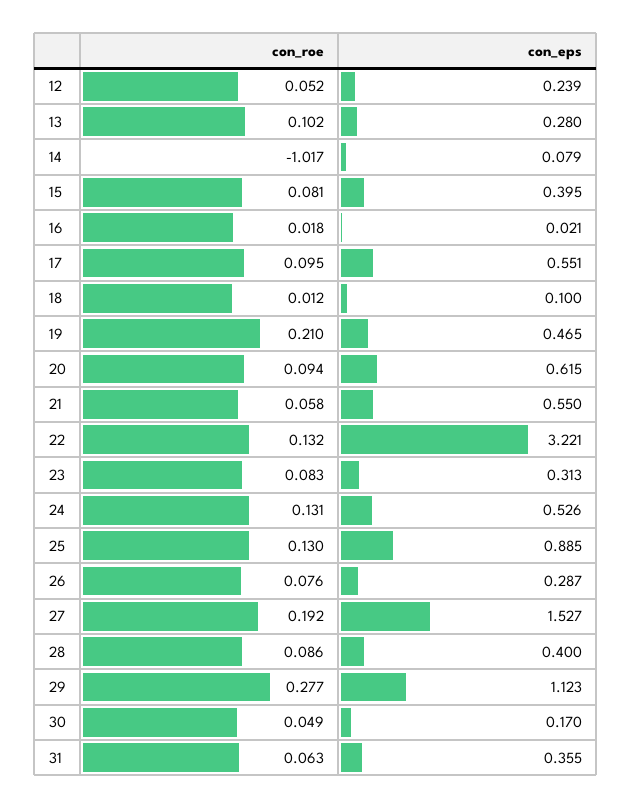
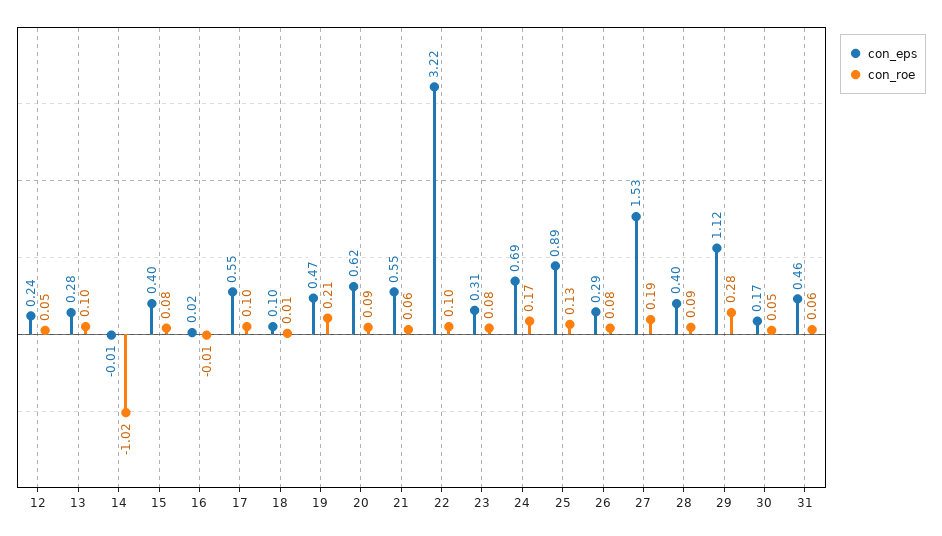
  {
    "con_roe": {
      "12": 0.052,
      "13": 0.102,
      "14": -1.017,
      "15": 0.081,
-     "16": 0.018,
+     "16": -0.01,
      "17": 0.095,
      "18": 0.012,
      "19": 0.21,
      "20": 0.094,
      "21": 0.058,
-     "22": 0.132,
+     "22": 0.1,
      "23": 0.083,
-     "24": 0.131,
+     "24": 0.17,
      "25": 0.13,
      "26": 0.076,
      "27": 0.192,
      "28": 0.086,
      "29": 0.277,
      "30": 0.049,
      "31": 0.063
    },
    "con_eps": {
      "12": 0.239,
      "13": 0.28,
-     "14": 0.079,
+     "14": -0.01,
      "15": 0.395,
      "16": 0.021,
      "17": 0.551,
      "18": 0.1,
      "19": 0.465,
      "20": 0.615,
      "21": 0.55,
      "22": 3.221,
      "23": 0.313,
-     "24": 0.526,
+     "24": 0.69,
      "25": 0.885,
      "26": 0.287,
      "27": 1.527,
      "28": 0.4,
      "29": 1.123,
      "30": 0.17,
-     "31": 0.355
+     "31": 0.46
    }
  }

